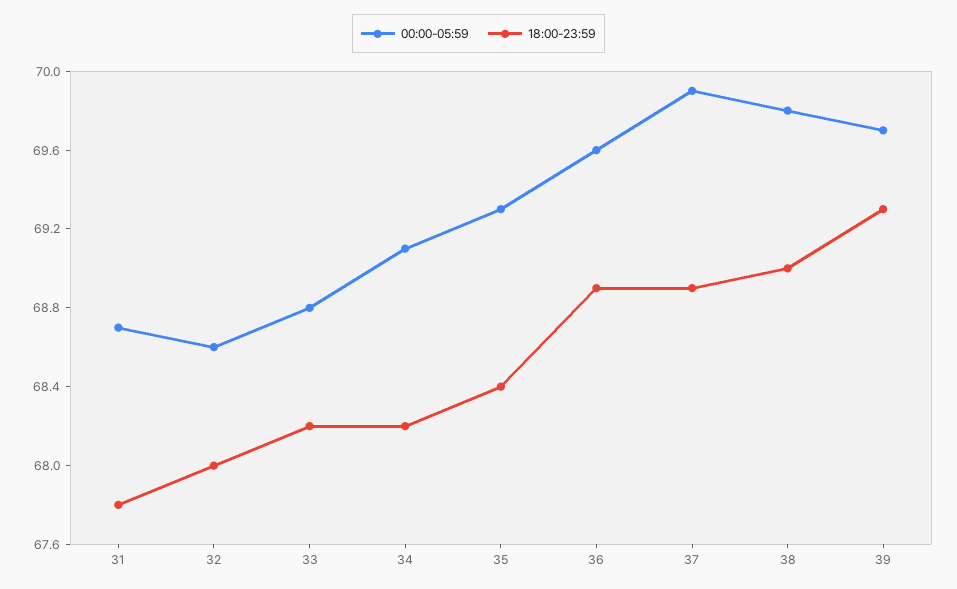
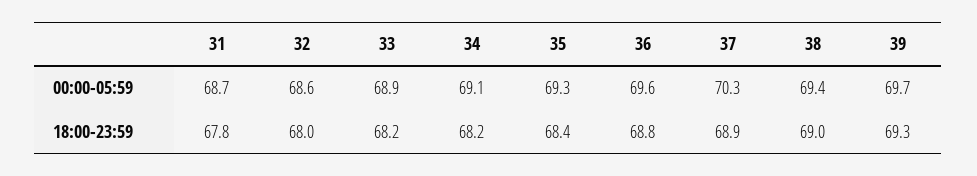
  {
    "00:00-05:59": {
      "31": 68.7,
      "32": 68.6,
-     "33": 68.8,
+     "33": 68.9,
      "34": 69.1,
      "35": 69.3,
      "36": 69.6,
-     "37": 69.9,
+     "37": 70.3,
-     "38": 69.8,
+     "38": 69.4,
      "39": 69.7
    },
    "18:00-23:59": {
      "31": 67.8,
      "32": 68,
      "33": 68.2,
      "34": 68.2,
      "35": 68.4,
-     "36": 68.9,
+     "36": 68.8,
      "37": 68.9,
      "38": 69,
      "39": 69.3
    }
  }

